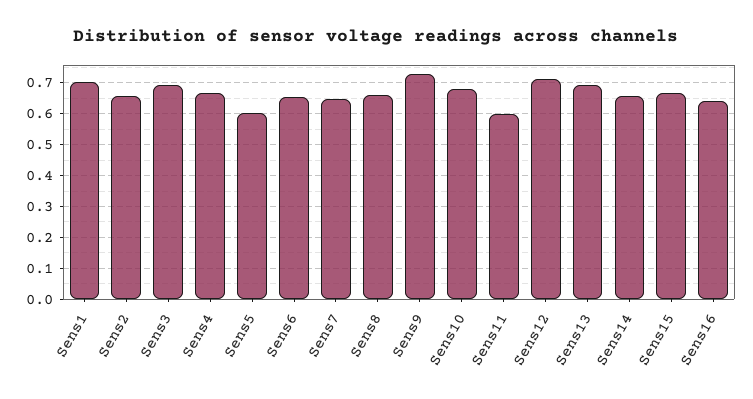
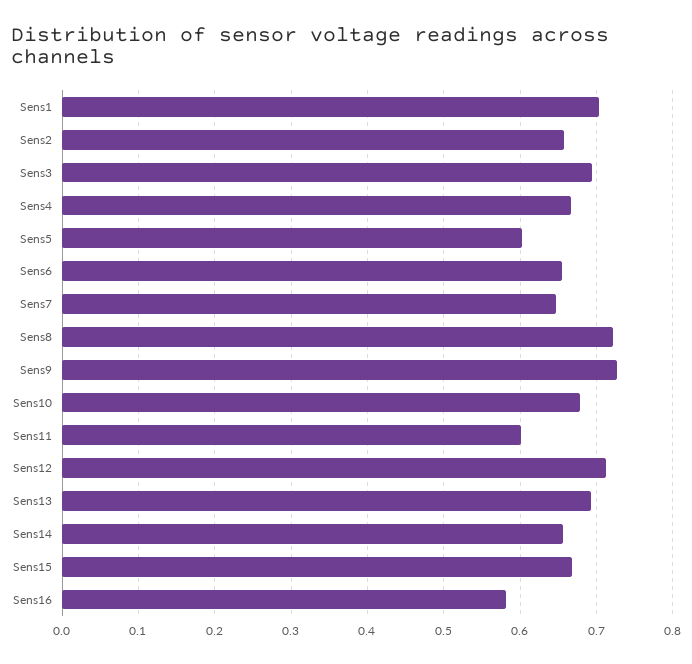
  {
    "Sens1": 0.7,
    "Sens2": 0.66,
    "Sens3": 0.69,
    "Sens4": 0.67,
    "Sens5": 0.6,
    "Sens6": 0.66,
    "Sens7": 0.65,
-   "Sens8": 0.66,
+   "Sens8": 0.72,
    "Sens9": 0.73,
    "Sens10": 0.68,
    "Sens11": 0.6,
    "Sens12": 0.71,
    "Sens13": 0.69,
    "Sens14": 0.66,
    "Sens15": 0.67,
-   "Sens16": 0.64
+   "Sens16": 0.58
  }

